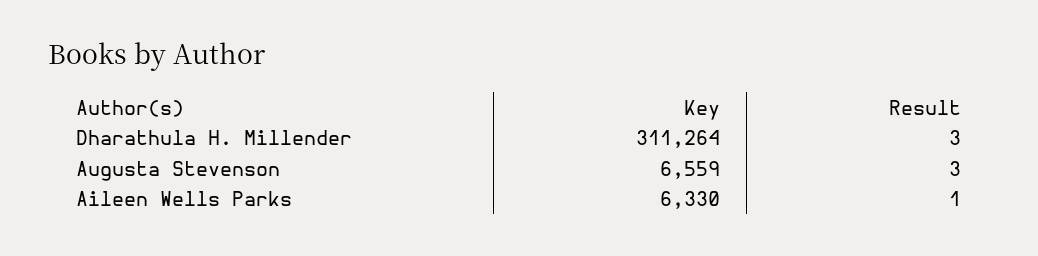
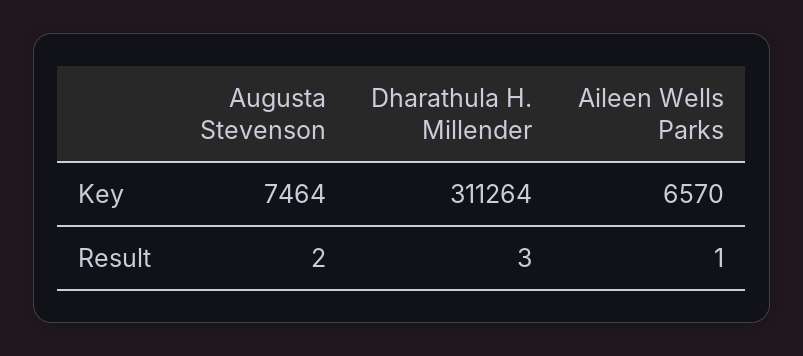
  {
    "Key": {
      "Dharathula H. Millender": 311264,
-     "Augusta Stevenson": 6559,
+     "Augusta Stevenson": 7464,
-     "Aileen Wells Parks": 6330
+     "Aileen Wells Parks": 6570
    },
    "Result": {
      "Dharathula H. Millender": 3,
-     "Augusta Stevenson": 3,
+     "Augusta Stevenson": 2,
      "Aileen Wells Parks": 1
    }
  }

